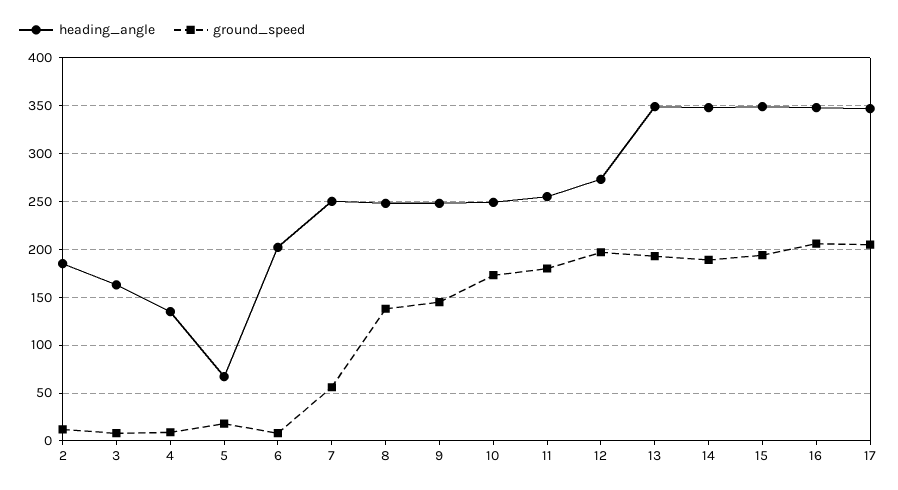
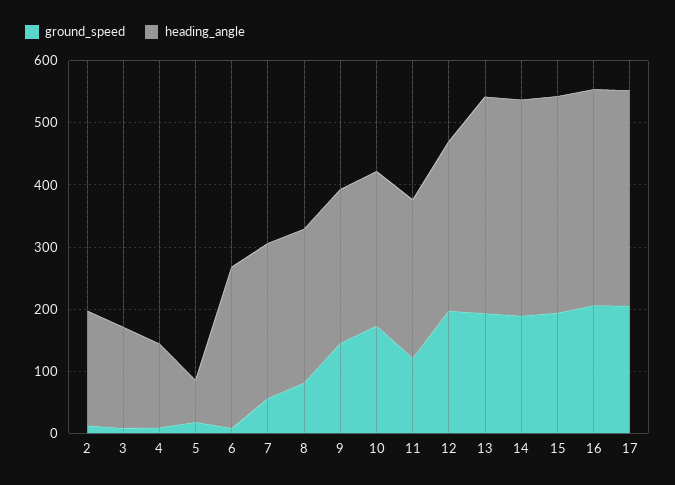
  {
    "heading_angle": {
      "2": 190,
      "3": 160,
      "4": 140,
      "5": 70,
-     "6": 200,
+     "6": 260,
      "7": 250,
      "8": 250,
      "9": 250,
      "10": 250,
      "11": 260,
      "12": 270,
      "13": 350,
      "14": 350,
      "15": 350,
      "16": 350,
      "17": 350
    },
    "ground_speed": {
      "2": 10,
      "3": 10,
      "4": 10,
      "5": 20,
      "6": 10,
      "7": 60,
-     "8": 140,
+     "8": 80,
      "9": 150,
      "10": 170,
-     "11": 180,
+     "11": 120,
      "12": 200,
      "13": 190,
      "14": 190,
      "15": 190,
      "16": 210,
      "17": 210
    }
  }

